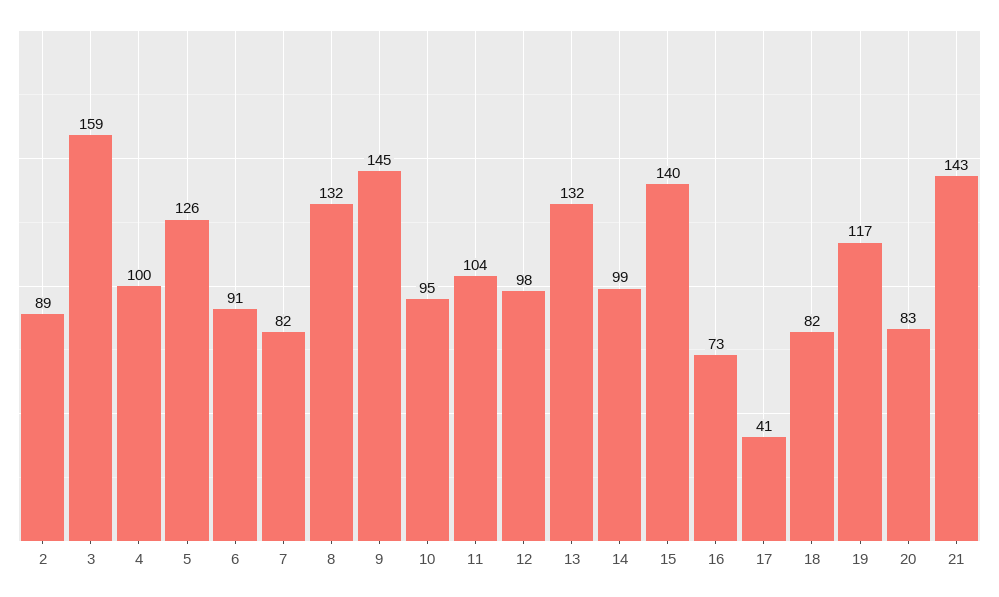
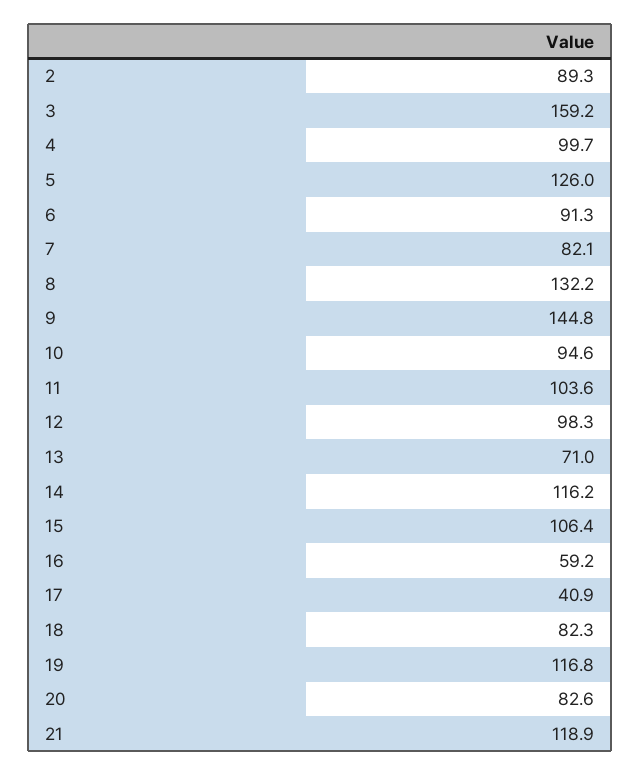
  {
    "2": 89.3,
    "3": 159.2,
    "4": 99.7,
    "5": 126,
    "6": 91.3,
    "7": 82.1,
    "8": 132.2,
    "9": 144.8,
    "10": 94.6,
    "11": 103.6,
    "12": 98.3,
-   "13": 132,
+   "13": 71,
-   "14": 99,
+   "14": 116.2,
-   "15": 140,
+   "15": 106.4,
-   "16": 73,
+   "16": 59.2,
    "17": 40.9,
    "18": 82.3,
    "19": 116.8,
    "20": 82.6,
-   "21": 143
+   "21": 118.9
  }

